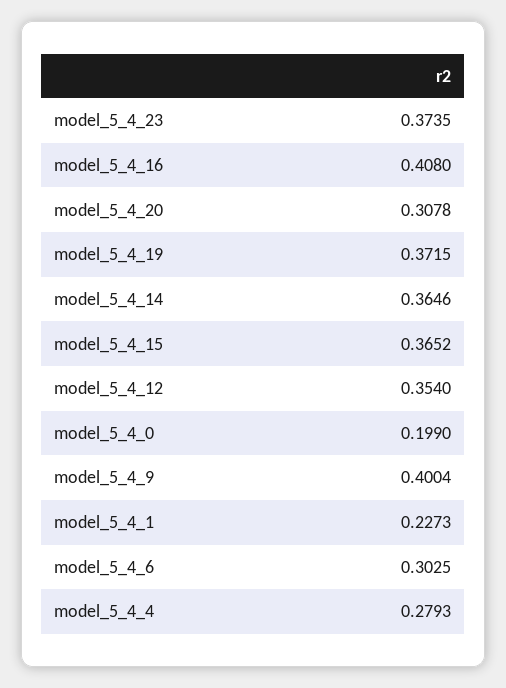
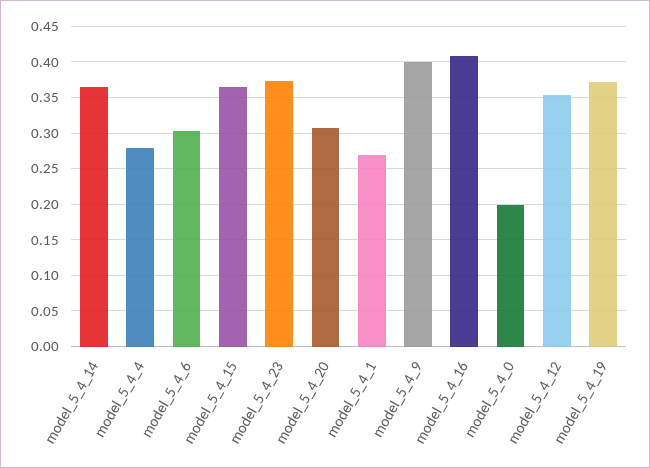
  {
    "model_5_4_23": 0.3735,
    "model_5_4_16": 0.408,
    "model_5_4_20": 0.3078,
    "model_5_4_19": 0.3715,
    "model_5_4_14": 0.3646,
    "model_5_4_15": 0.3652,
    "model_5_4_12": 0.354,
    "model_5_4_0": 0.199,
    "model_5_4_9": 0.4004,
-   "model_5_4_1": 0.2273,
+   "model_5_4_1": 0.27,
    "model_5_4_6": 0.3025,
    "model_5_4_4": 0.2793
  }

